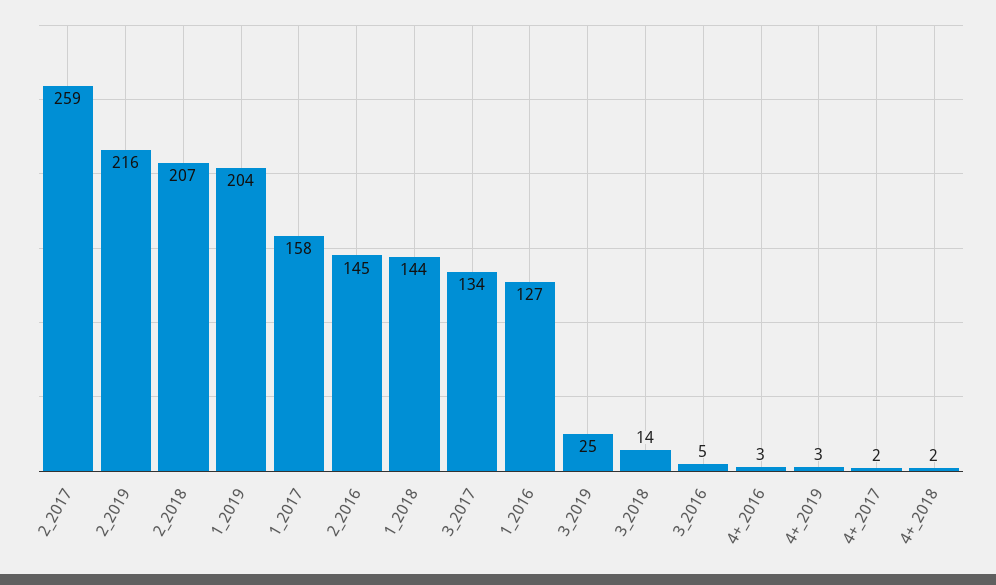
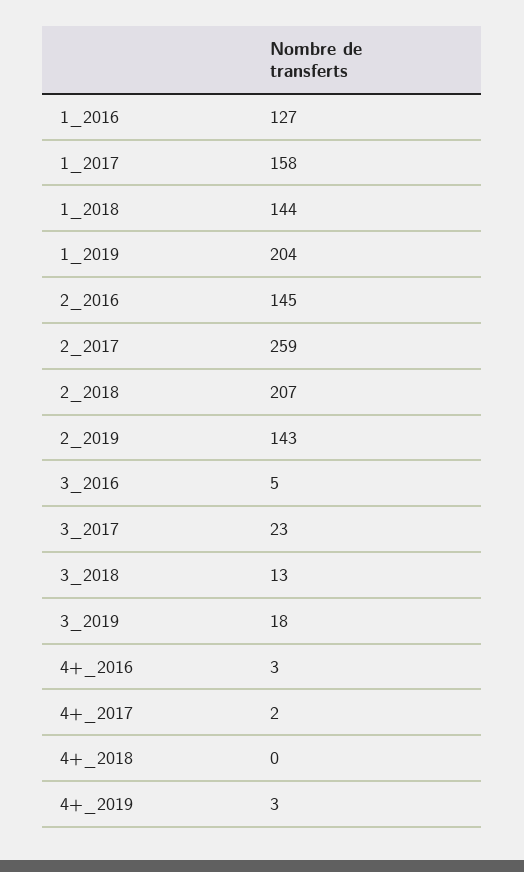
  {
    "2_2017": 259,
-   "2_2019": 216,
+   "2_2019": 143,
    "2_2018": 207,
    "1_2019": 204,
    "1_2017": 158,
    "2_2016": 145,
    "1_2018": 144,
-   "3_2017": 134,
+   "3_2017": 23,
    "1_2016": 127,
-   "3_2019": 25,
+   "3_2019": 18,
-   "3_2018": 14,
+   "3_2018": 13,
    "3_2016": 5,
    "4+_2016": 3,
    "4+_2019": 3,
    "4+_2017": 2,
-   "4+_2018": 2
+   "4+_2018": 0
  }

